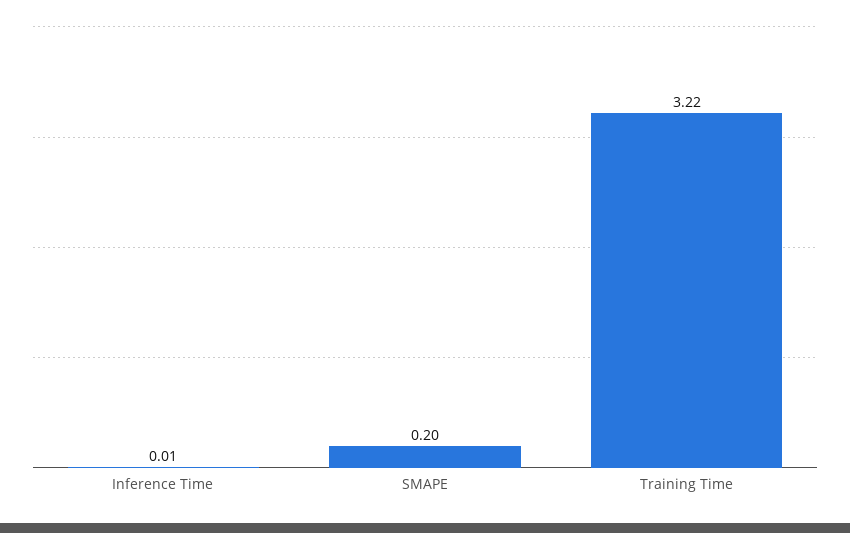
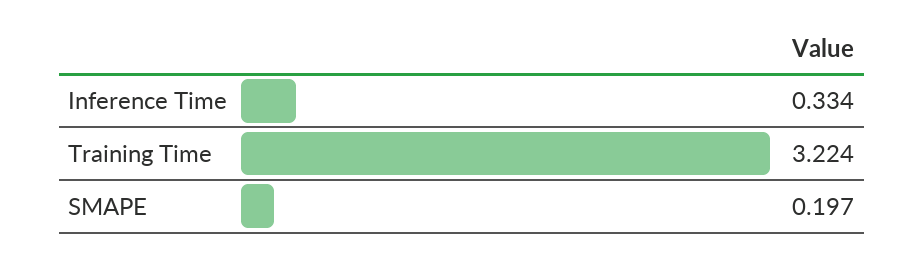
  {
-   "Inference Time": 0.01,
+   "Inference Time": 0.334,
    "SMAPE": 0.197,
    "Training Time": 3.224
  }

